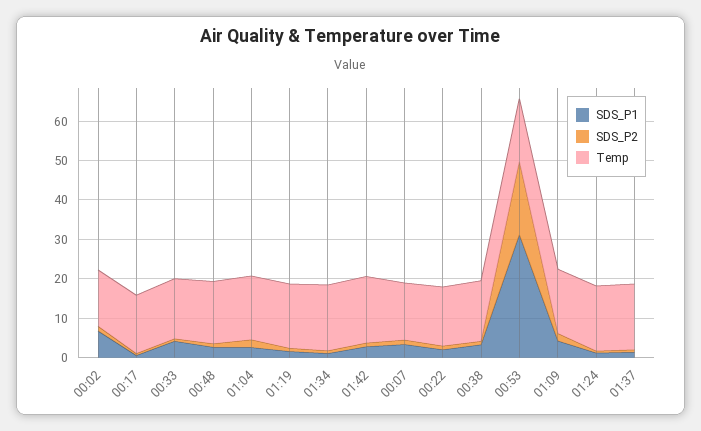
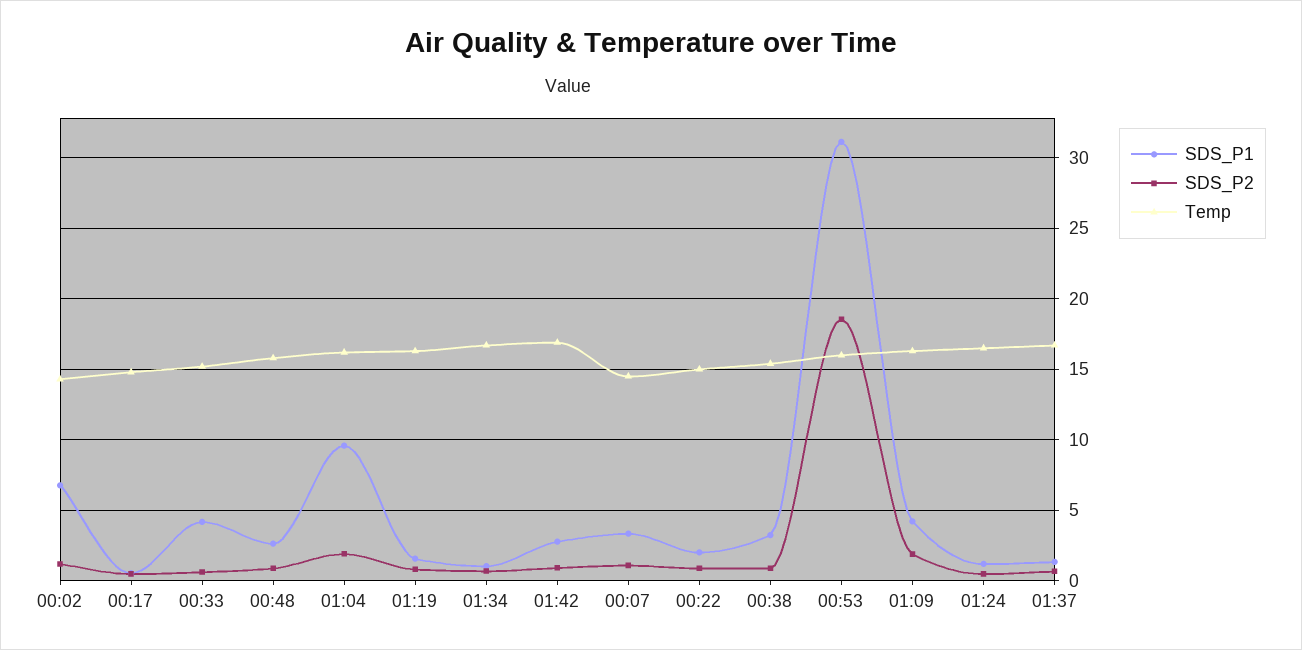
  {
    "SDS_P1": {
      "00:02": 7,
      "00:17": 0.5,
      "00:33": 4,
      "00:48": 2.5,
-     "01:04": 2.5,
+     "01:04": 9.5,
      "01:19": 1.5,
      "01:34": 1,
      "01:42": 3,
      "00:07": 3.5,
      "00:22": 2,
      "00:38": 3.5,
      "00:53": 31,
      "01:09": 4,
      "01:24": 1,
      "01:37": 1.5
    },
    "SDS_P2": {
      "00:02": 1,
      "00:17": 0.5,
      "00:33": 0.5,
      "00:48": 1,
      "01:04": 2,
      "01:19": 1,
      "01:34": 0.5,
      "01:42": 1,
      "00:07": 1,
      "00:22": 1,
      "00:38": 1,
      "00:53": 18.5,
      "01:09": 2,
      "01:24": 0.5,
      "01:37": 0.5
    },
    "Temp": {
      "00:02": 14.5,
      "00:17": 15,
      "00:33": 15,
      "00:48": 16,
      "01:04": 16,
      "01:19": 16.5,
      "01:34": 16.5,
      "01:42": 17,
      "00:07": 14.5,
      "00:22": 15,
      "00:38": 15.5,
      "00:53": 16,
      "01:09": 16.5,
      "01:24": 16.5,
      "01:37": 16.5
    }
  }

